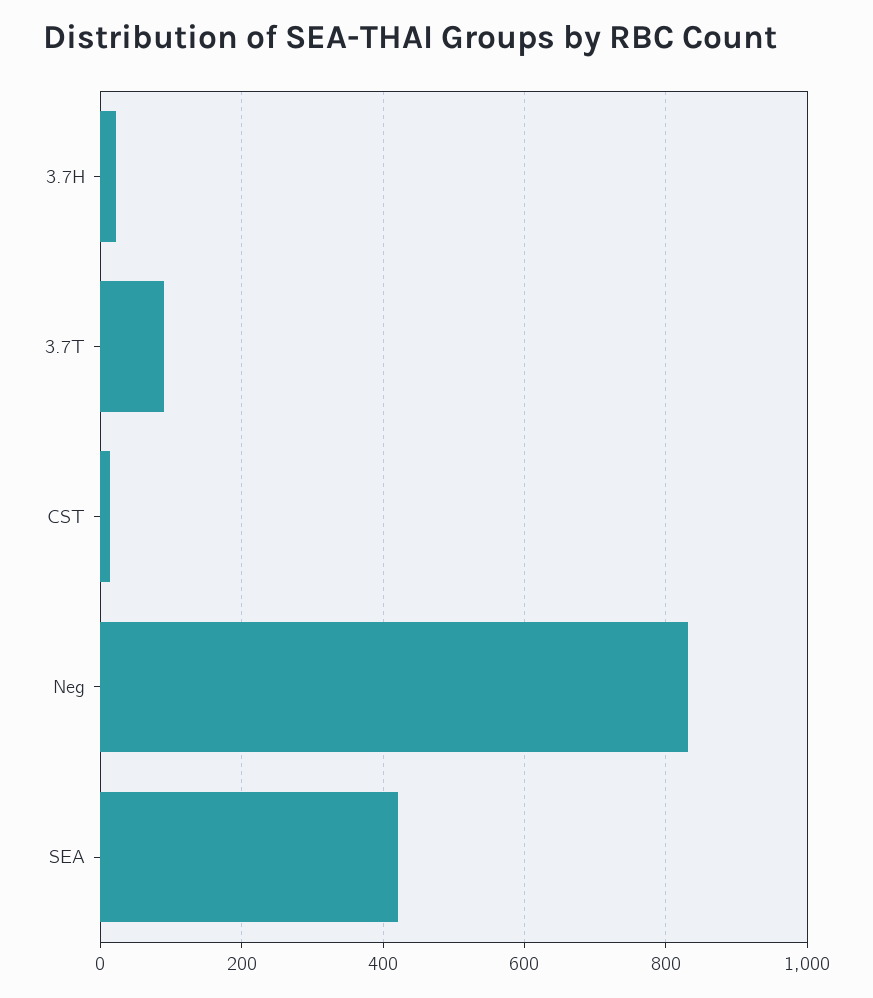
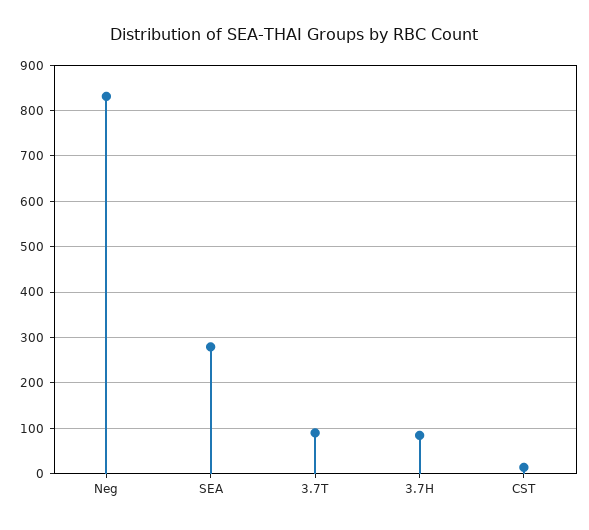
  {
-   "3.7H": 20,
+   "3.7H": 80,
    "3.7T": 80,
    "CST": 20,
    "Neg": 840,
-   "SEA": 420
+   "SEA": 280
  }

